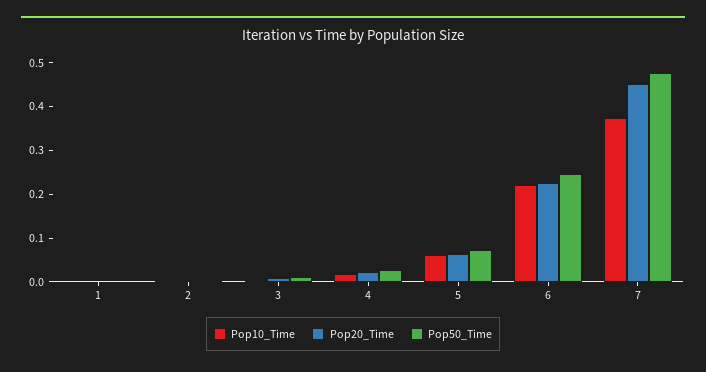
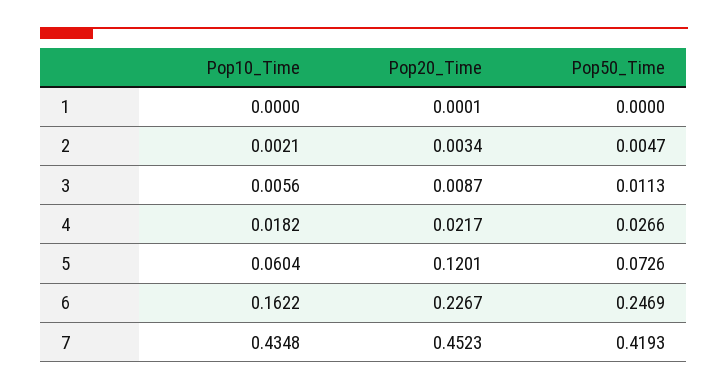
  {
    "Pop10_Time": {
      "1": 0,
      "2": 0.0021,
      "3": 0.0056,
      "4": 0.0182,
      "5": 0.0604,
-     "6": 0.22,
+     "6": 0.1622,
-     "7": 0.38
+     "7": 0.4348
    },
    "Pop20_Time": {
      "1": 0.0001,
      "2": 0.0034,
      "3": 0.0087,
      "4": 0.0217,
-     "5": 0.06,
+     "5": 0.1201,
      "6": 0.2267,
      "7": 0.4523
    },
    "Pop50_Time": {
      "1": 0,
      "2": 0.0047,
      "3": 0.0113,
      "4": 0.0266,
      "5": 0.0726,
      "6": 0.2469,
-     "7": 0.48
+     "7": 0.4193
    }
  }

